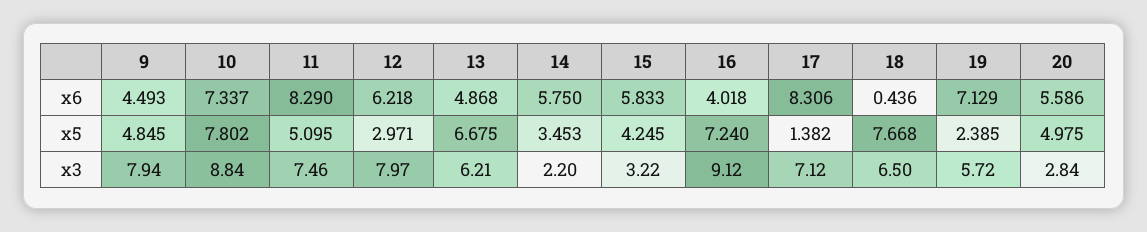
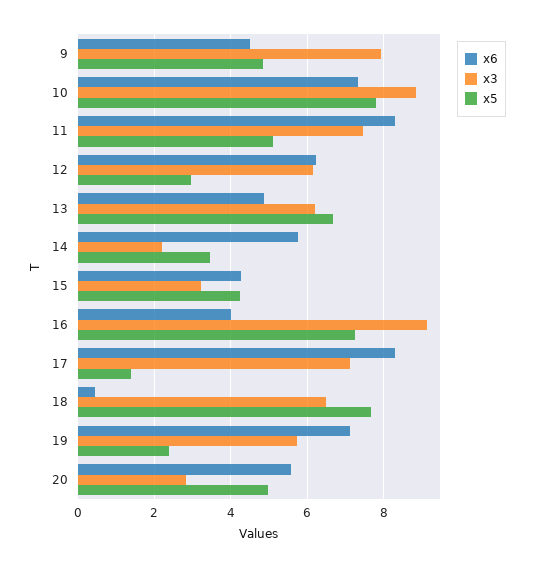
  {
    "x6": {
      "9": 4.493,
      "10": 7.337,
      "11": 8.29,
      "12": 6.218,
      "13": 4.868,
      "14": 5.75,
-     "15": 5.833,
+     "15": 4.2,
      "16": 4.018,
      "17": 8.306,
      "18": 0.436,
      "19": 7.129,
      "20": 5.586
    },
    "x5": {
      "9": 4.845,
      "10": 7.802,
      "11": 5.095,
      "12": 2.971,
      "13": 6.675,
      "14": 3.453,
      "15": 4.245,
      "16": 7.24,
      "17": 1.382,
      "18": 7.668,
      "19": 2.385,
      "20": 4.975
    },
    "x3": {
      "9": 7.94,
      "10": 8.84,
      "11": 7.46,
-     "12": 7.97,
+     "12": 6.2,
      "13": 6.21,
      "14": 2.2,
      "15": 3.22,
      "16": 9.12,
      "17": 7.12,
      "18": 6.5,
      "19": 5.72,
      "20": 2.84
    }
  }

